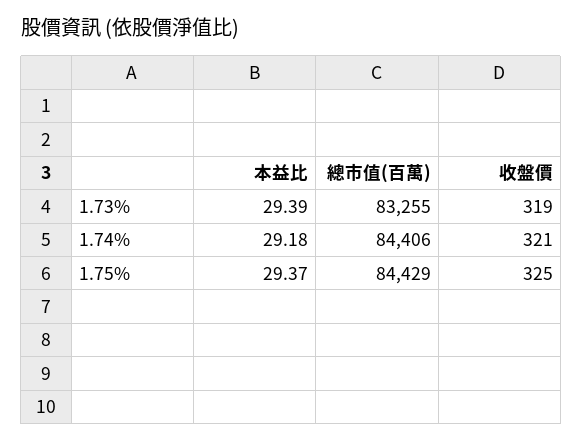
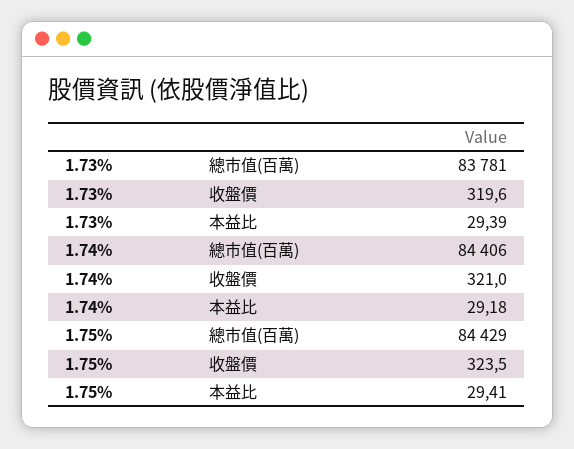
  {
    "本益比": {
      "1.73%": 29.39,
      "1.74%": 29.18,
-     "1.75%": 29.37
+     "1.75%": 29.41
    },
    "總市值(百萬)": {
-     "1.73%": 83255,
+     "1.73%": 83781,
      "1.74%": 84406,
      "1.75%": 84429
    },
    "收盤價": {
-     "1.73%": 319,
+     "1.73%": 319.6,
      "1.74%": 321,
-     "1.75%": 325
+     "1.75%": 323.5
    }
  }

